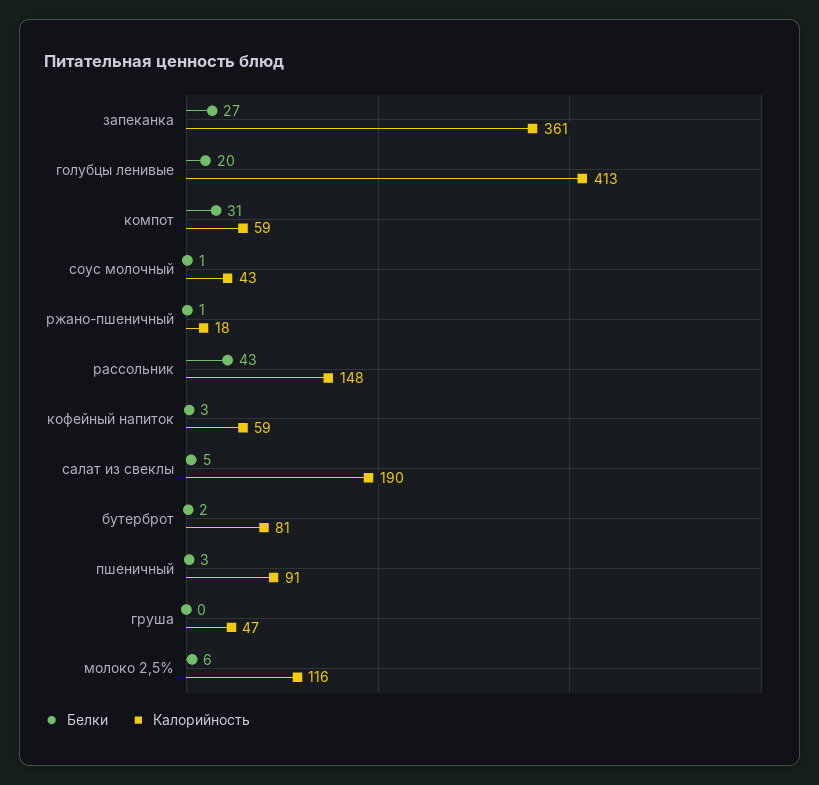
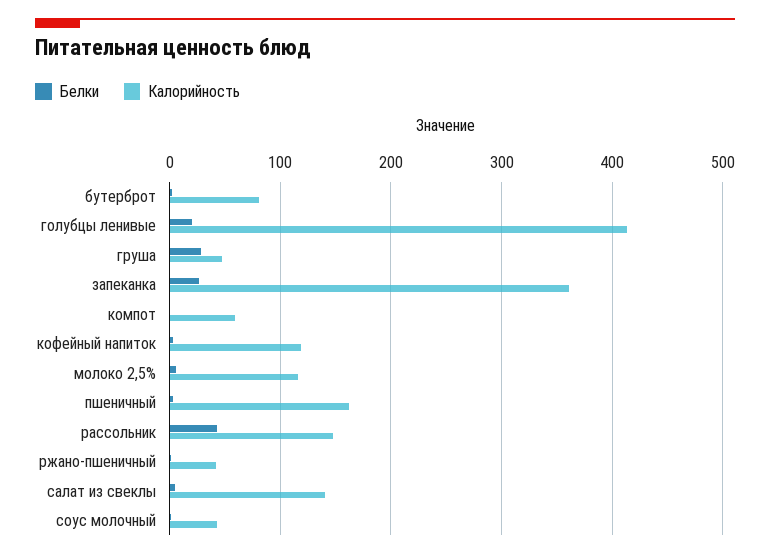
  {
    "Белки": {
      "запеканка": 27,
      "голубцы ленивые": 20,
-     "компот": 31,
+     "компот": 0,
      "соус молочный": 1,
      "ржано-пшеничный": 1,
      "рассольник": 43,
      "кофейный напиток": 3,
      "салат из свеклы": 5,
      "бутерброт": 2,
      "пшеничный": 3,
-     "груша": 0,
+     "груша": 30,
      "молоко 2,5%": 6
    },
    "Калорийность": {
      "запеканка": 361,
      "голубцы ленивые": 413,
      "компот": 59,
      "соус молочный": 43,
-     "ржано-пшеничный": 18,
+     "ржано-пшеничный": 40,
      "рассольник": 148,
-     "кофейный напиток": 59,
+     "кофейный напиток": 120,
-     "салат из свеклы": 190,
+     "салат из свеклы": 140,
      "бутерброт": 81,
-     "пшеничный": 91,
+     "пшеничный": 160,
      "груша": 47,
      "молоко 2,5%": 116
    }
  }

